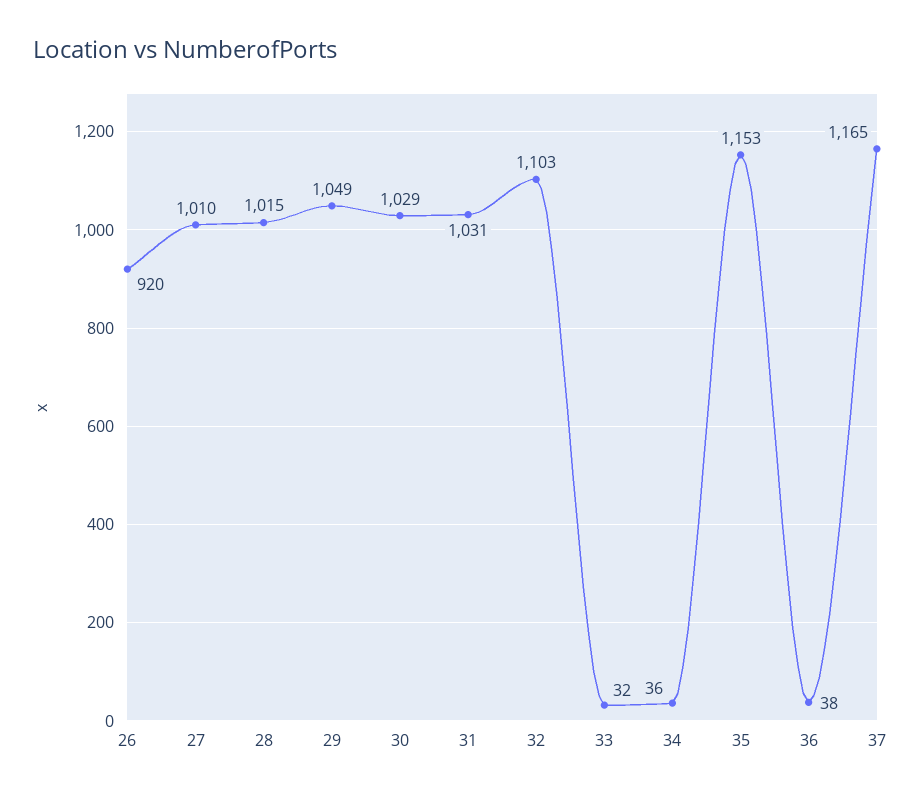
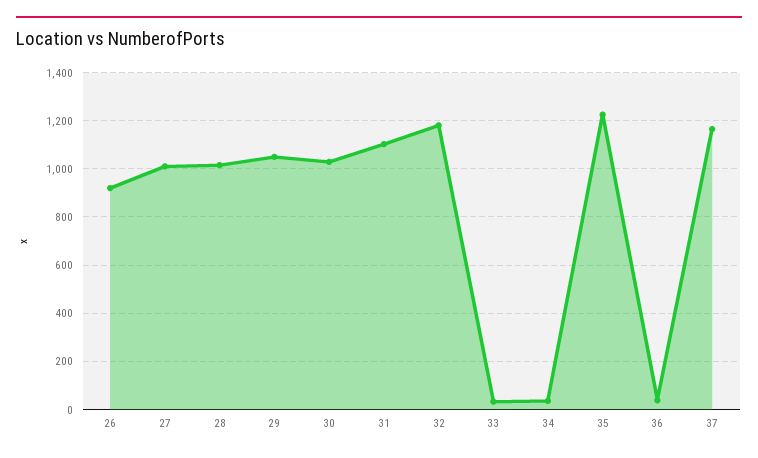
  {
    "26": 920,
    "27": 1010,
    "28": 1015,
    "29": 1049,
    "30": 1029,
-   "31": 1031,
+   "31": 1100,
-   "32": 1103,
+   "32": 1175,
    "33": 32,
    "34": 36,
-   "35": 1153,
+   "35": 1225,
    "36": 38,
    "37": 1165
  }

